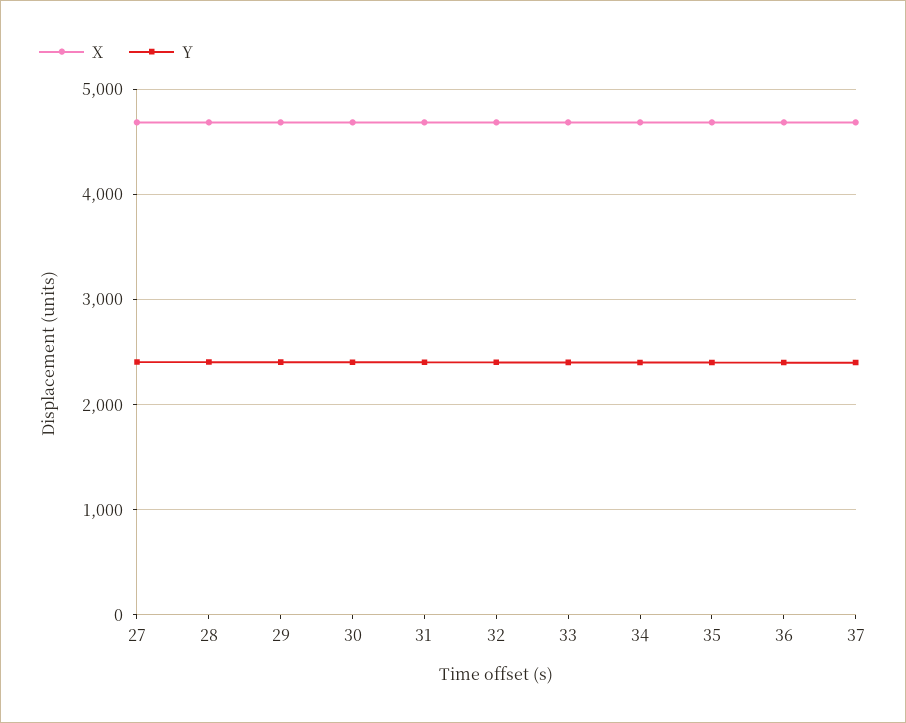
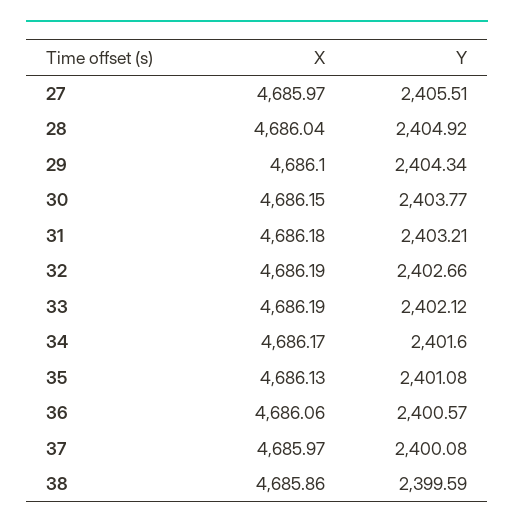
  {
    "X": {
      "27": 4685.97,
      "28": 4686.04,
      "29": 4686.1,
      "30": 4686.15,
      "31": 4686.18,
      "32": 4686.19,
      "33": 4686.19,
      "34": 4686.17,
      "35": 4686.13,
      "36": 4686.06,
-     "37": 4685.97
+     "37": 4685.97,
+     "38": 4685.86
    },
    "Y": {
      "27": 2405.51,
      "28": 2404.92,
      "29": 2404.34,
      "30": 2403.77,
      "31": 2403.21,
      "32": 2402.66,
      "33": 2402.12,
      "34": 2401.6,
      "35": 2401.08,
      "36": 2400.57,
-     "37": 2400.08
+     "37": 2400.08,
+     "38": 2399.59
    }
  }

